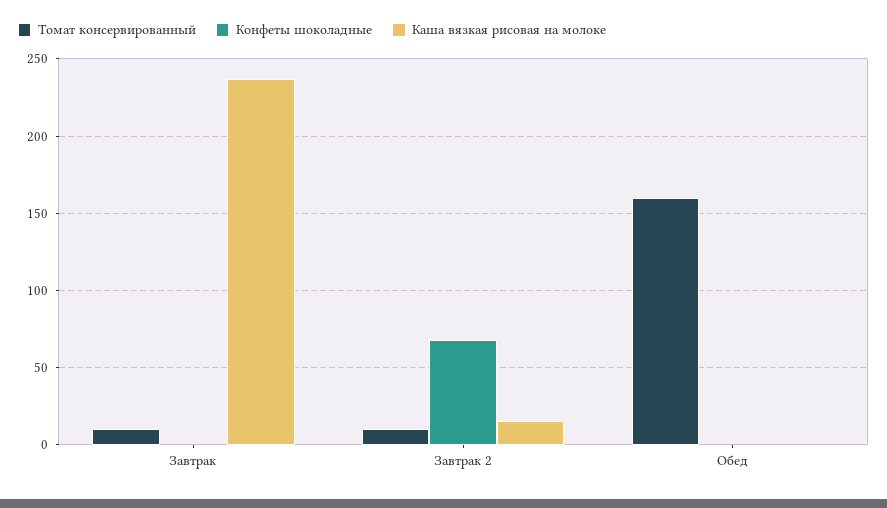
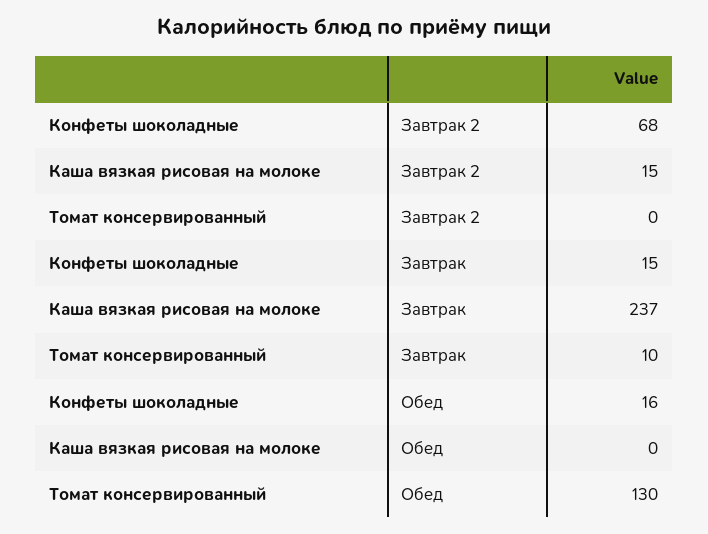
  {
    "Томат консервированный": {
      "Завтрак": 10,
-     "Завтрак 2": 10,
+     "Завтрак 2": 0,
-     "Обед": 160
+     "Обед": 130
    },
    "Конфеты шоколадные": {
-     "Завтрак": 0,
+     "Завтрак": 15,
      "Завтрак 2": 68,
-     "Обед": 0
+     "Обед": 16
    },
    "Каша вязкая рисовая на молоке": {
      "Завтрак": 237,
      "Завтрак 2": 15,
      "Обед": 0
    }
  }

